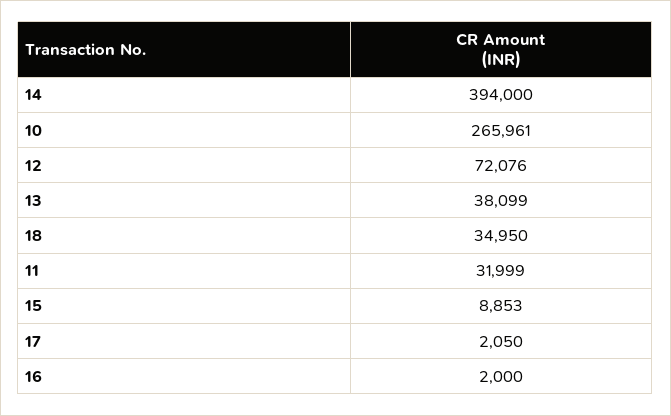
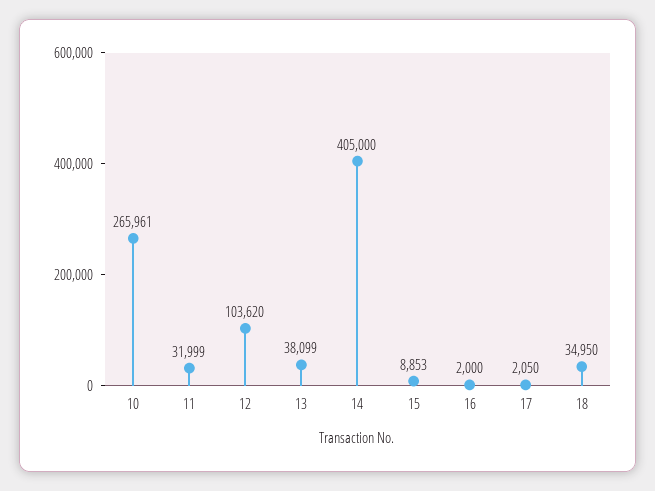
  {
-   "14": 394000,
+   "14": 405000,
    "10": 265961,
-   "12": 72076,
+   "12": 103620,
    "13": 38099,
    "18": 34950,
    "11": 31999,
    "15": 8853,
    "17": 2050,
    "16": 2000
  }

